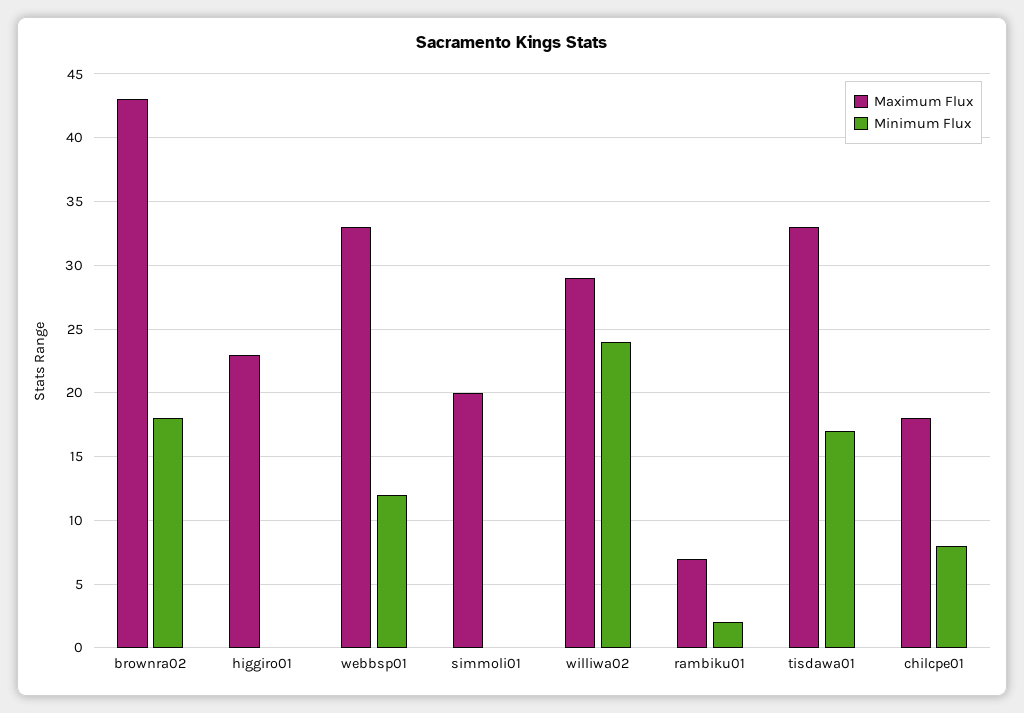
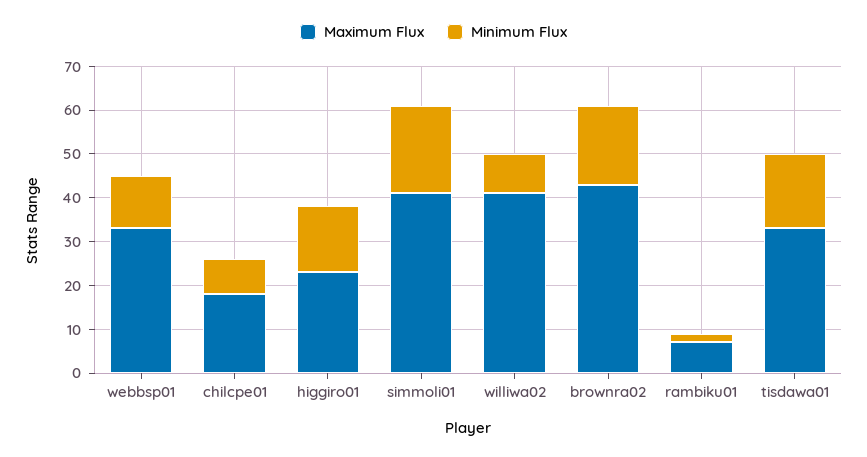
  {
    "Maximum Flux": {
      "brownra02": 43,
      "higgiro01": 23,
      "webbsp01": 33,
-     "simmoli01": 20,
+     "simmoli01": 40,
-     "williwa02": 29,
+     "williwa02": 40,
      "rambiku01": 7,
      "tisdawa01": 33,
      "chilcpe01": 18
    },
    "Minimum Flux": {
      "brownra02": 18,
-     "higgiro01": 0,
+     "higgiro01": 15,
      "webbsp01": 12,
-     "simmoli01": 0,
+     "simmoli01": 20,
-     "williwa02": 24,
+     "williwa02": 10,
      "rambiku01": 2,
      "tisdawa01": 17,
      "chilcpe01": 8
    }
  }

